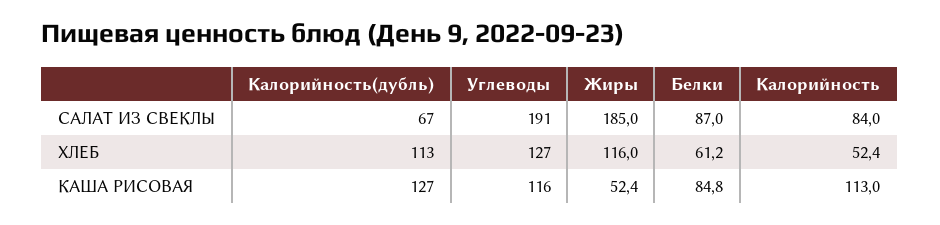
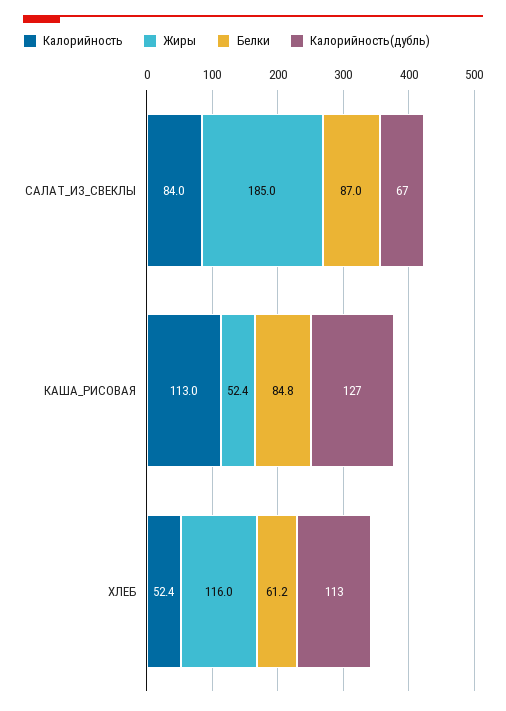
  {
    "Калорийность(дубль)": {
      "САЛАТ ИЗ СВЕКЛЫ": 67,
      "ХЛЕБ": 113,
      "КАША РИСОВАЯ": 127
    },
-   "Углеводы": {
-     "САЛАТ ИЗ СВЕКЛЫ": 191,
-     "ХЛЕБ": 127,
-     "КАША РИСОВАЯ": 116
-   },
    "Жиры": {
      "САЛАТ ИЗ СВЕКЛЫ": 185,
      "ХЛЕБ": 116,
      "КАША РИСОВАЯ": 52.4
    },
    "Белки": {
      "САЛАТ ИЗ СВЕКЛЫ": 87,
      "ХЛЕБ": 61.2,
      "КАША РИСОВАЯ": 84.8
    },
    "Калорийность": {
      "САЛАТ ИЗ СВЕКЛЫ": 84,
      "ХЛЕБ": 52.4,
      "КАША РИСОВАЯ": 113
    }
  }

